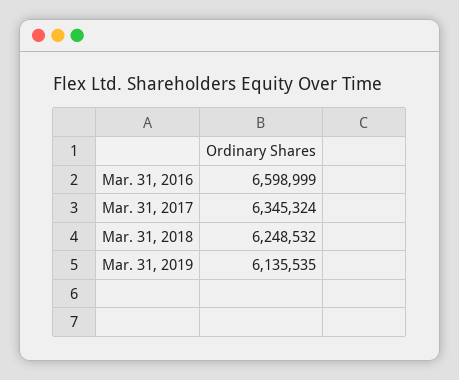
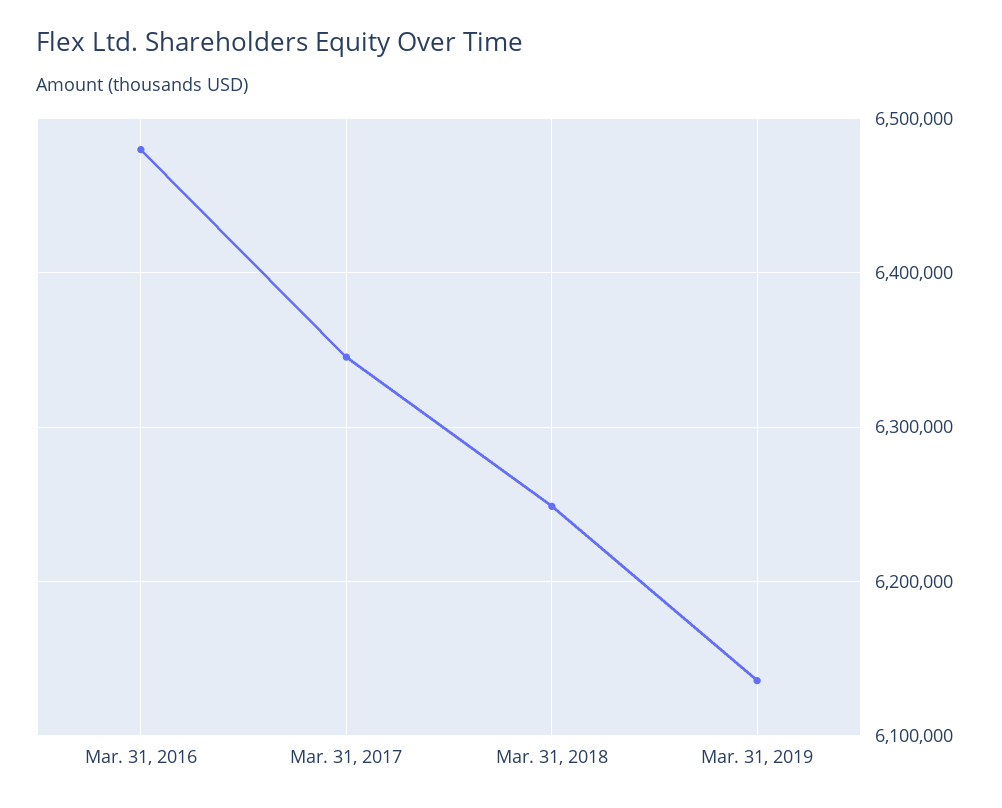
  {
-   "Mar. 31, 2016": 6598999,
+   "Mar. 31, 2016": 6480000,
    "Mar. 31, 2017": 6345324,
    "Mar. 31, 2018": 6248532,
    "Mar. 31, 2019": 6135535
  }

